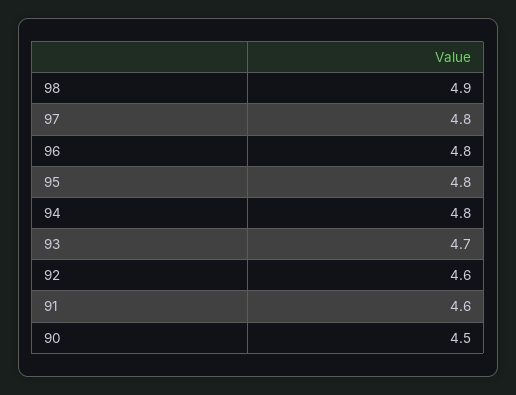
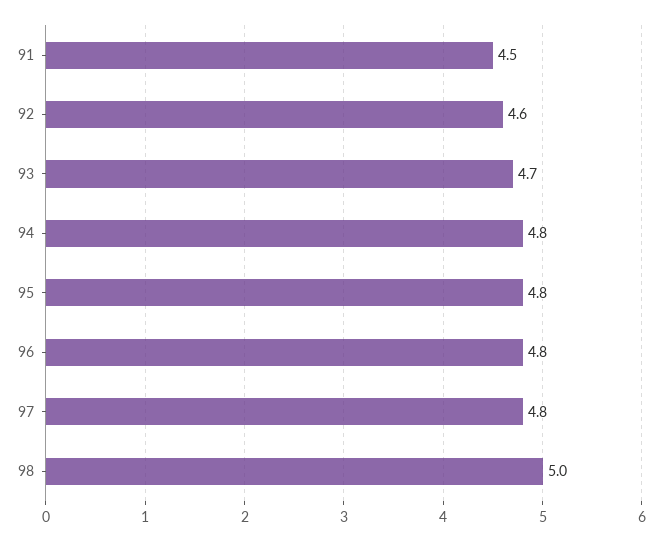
  {
-   "98": 4.9,
+   "98": 5,
    "97": 4.8,
    "96": 4.8,
    "95": 4.8,
    "94": 4.8,
    "93": 4.7,
    "92": 4.6,
-   "91": 4.6,
+   "91": 4.5
-   "90": 4.5
  }

